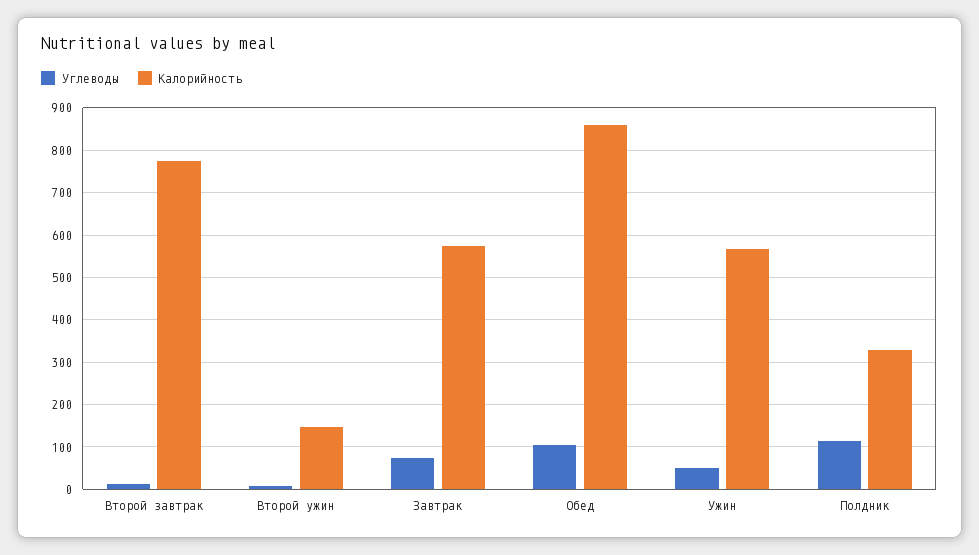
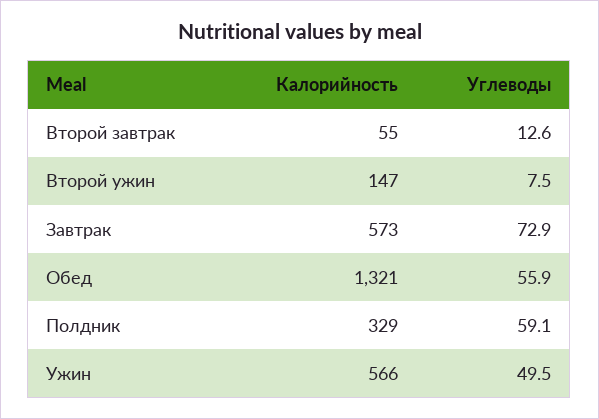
  {
    "Углеводы": {
      "Второй завтрак": 12.6,
      "Второй ужин": 7.5,
      "Завтрак": 72.9,
-     "Обед": 100,
+     "Обед": 55.9,
      "Ужин": 49.5,
-     "Полдник": 120
+     "Полдник": 59.1
    },
    "Калорийность": {
-     "Второй завтрак": 780,
+     "Второй завтрак": 55,
      "Второй ужин": 147,
      "Завтрак": 573,
-     "Обед": 860,
+     "Обед": 1321,
      "Ужин": 566,
      "Полдник": 329
    }
  }

